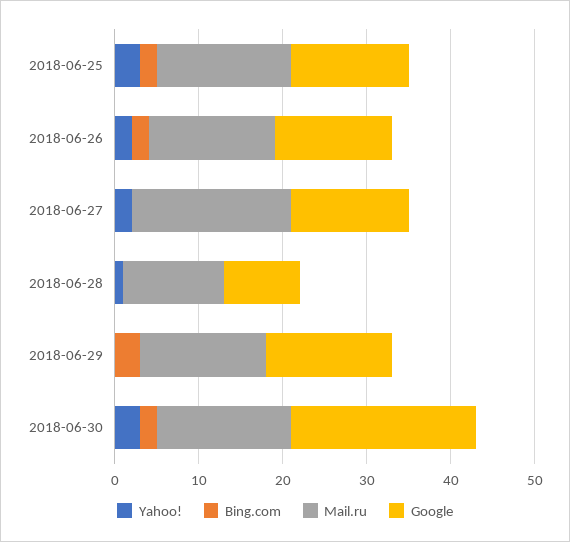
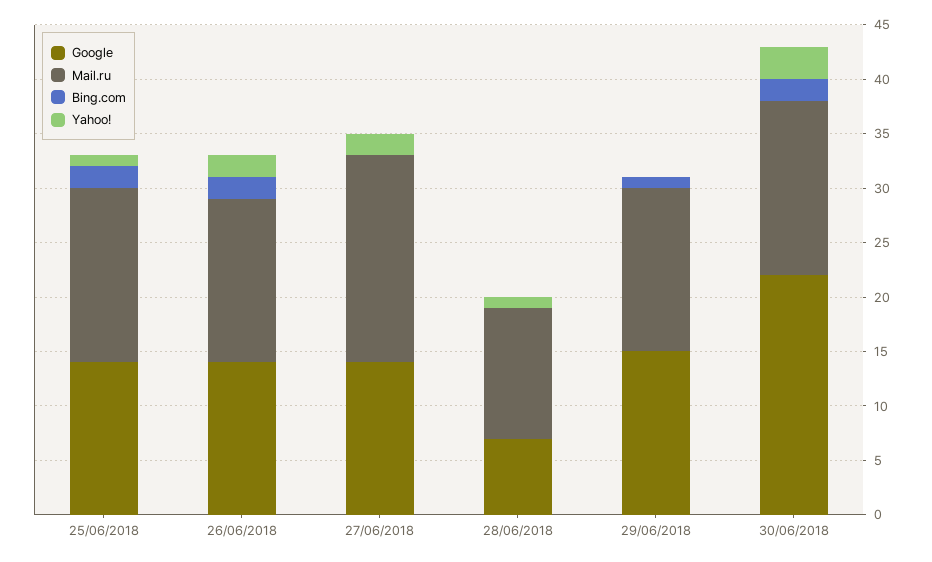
  {
    "Yahoo!": {
-     "2018-06-25": 3,
+     "2018-06-25": 1,
      "2018-06-26": 2,
      "2018-06-27": 2,
      "2018-06-28": 1,
      "2018-06-29": 0,
      "2018-06-30": 3
    },
    "Bing.com": {
      "2018-06-25": 2,
      "2018-06-26": 2,
      "2018-06-27": 0,
      "2018-06-28": 0,
-     "2018-06-29": 3,
+     "2018-06-29": 1,
      "2018-06-30": 2
    },
    "Mail.ru": {
      "2018-06-25": 16,
      "2018-06-26": 15,
      "2018-06-27": 19,
      "2018-06-28": 12,
      "2018-06-29": 15,
      "2018-06-30": 16
    },
    "Google": {
      "2018-06-25": 14,
      "2018-06-26": 14,
      "2018-06-27": 14,
-     "2018-06-28": 9,
+     "2018-06-28": 7,
      "2018-06-29": 15,
      "2018-06-30": 22
    }
  }

